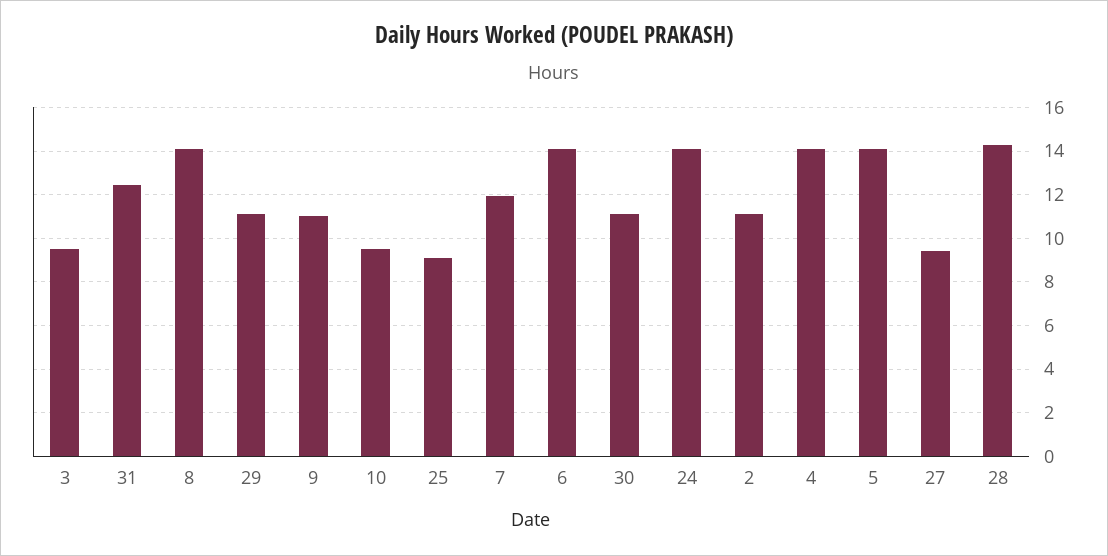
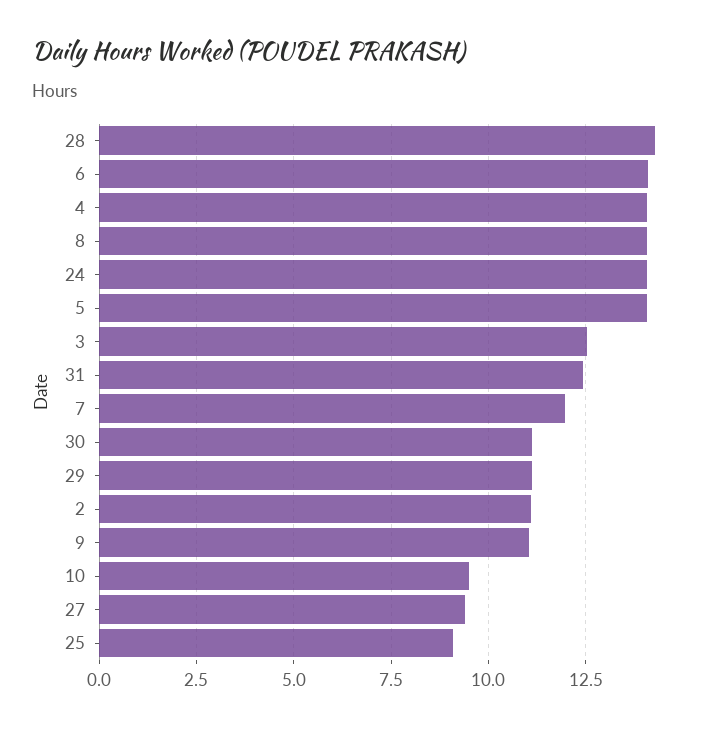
  {
-   "3": 9.5,
+   "3": 12.5,
    "31": 12.5,
    "8": 14,
    "29": 11,
    "9": 11,
    "10": 9.5,
    "25": 9,
    "7": 12,
    "6": 14,
    "30": 11.25,
    "24": 14,
    "2": 11,
    "4": 14,
    "5": 14,
    "27": 9.5,
    "28": 14.25
  }

